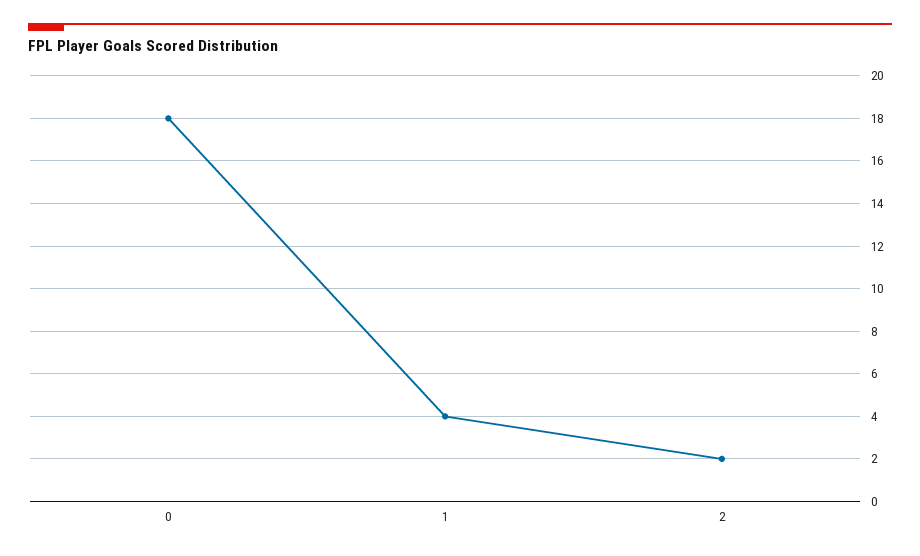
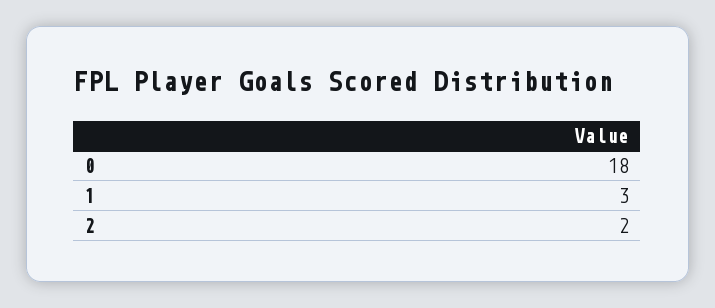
  {
    "0": 18,
-   "1": 4,
+   "1": 3,
    "2": 2
  }

